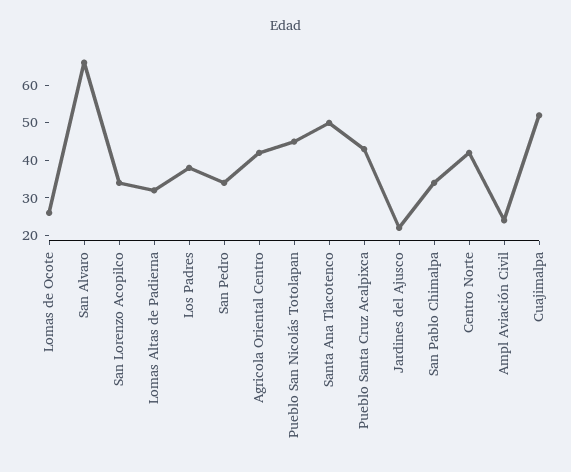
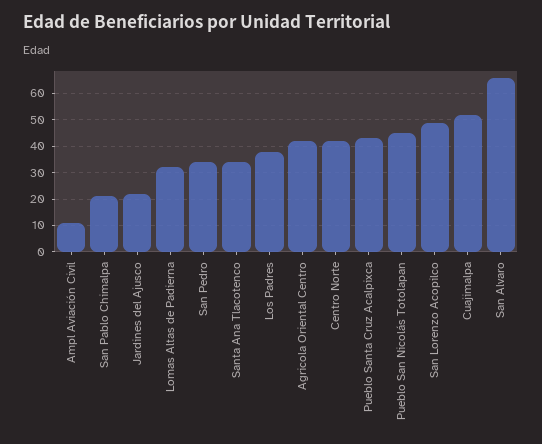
  {
-   "Lomas de Ocote": 25,
    "San Alvaro": 65,
-   "San Lorenzo Acopilco": 35,
+   "San Lorenzo Acopilco": 50,
    "Lomas Altas de Padierna": 30,
    "Los Padres": 40,
    "San Pedro": 35,
    "Agricola Oriental Centro": 40,
    "Pueblo San Nicolás Totolapan": 45,
-   "Santa Ana Tlacotenco": 50,
+   "Santa Ana Tlacotenco": 35,
    "Pueblo Santa Cruz Acalpixca": 45,
    "Jardines del Ajusco": 20,
-   "San Pablo Chimalpa": 35,
+   "San Pablo Chimalpa": 20,
    "Centro Norte": 40,
-   "Ampl Aviación Civil": 25,
+   "Ampl Aviación Civil": 10,
    "Cuajimalpa": 50
  }

